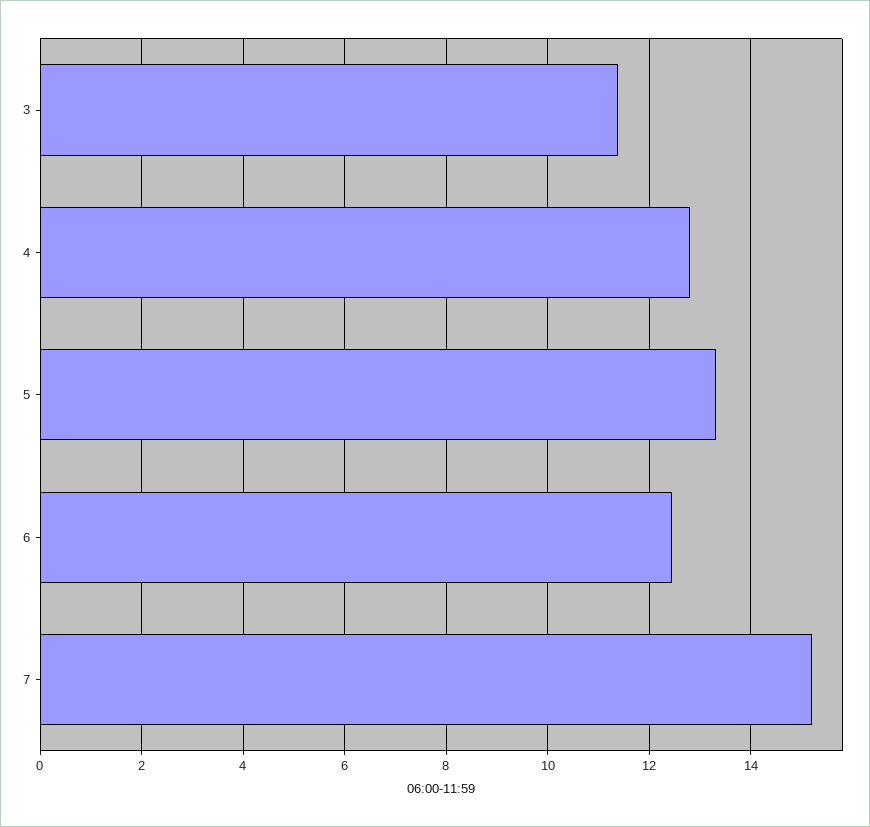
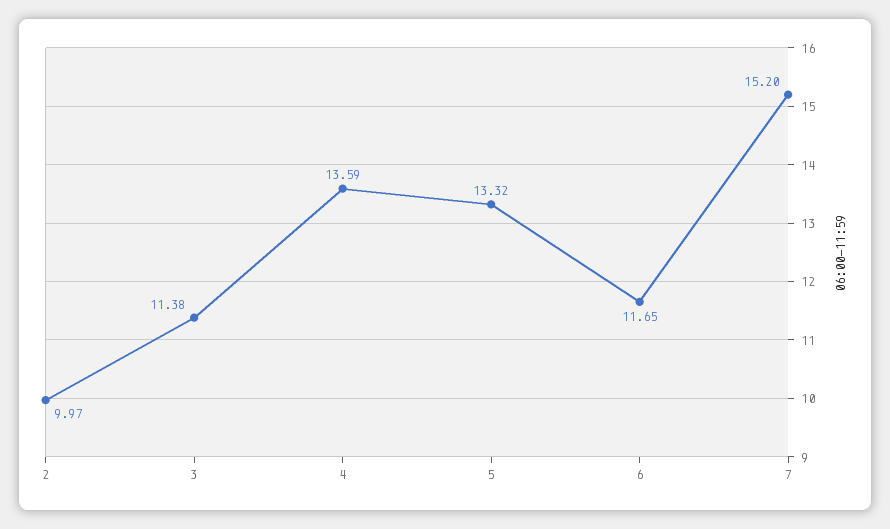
  {
    "3": 11.38,
-   "4": 12.8,
+   "4": 13.59,
    "5": 13.32,
-   "6": 12.4,
+   "6": 11.65,
-   "7": 15.2
+   "7": 15.2,
+   "2": 9.97
  }

